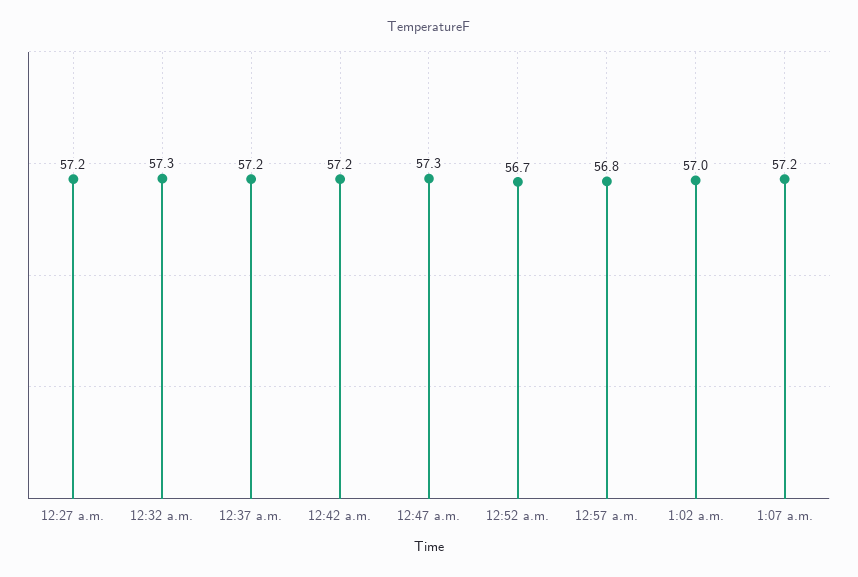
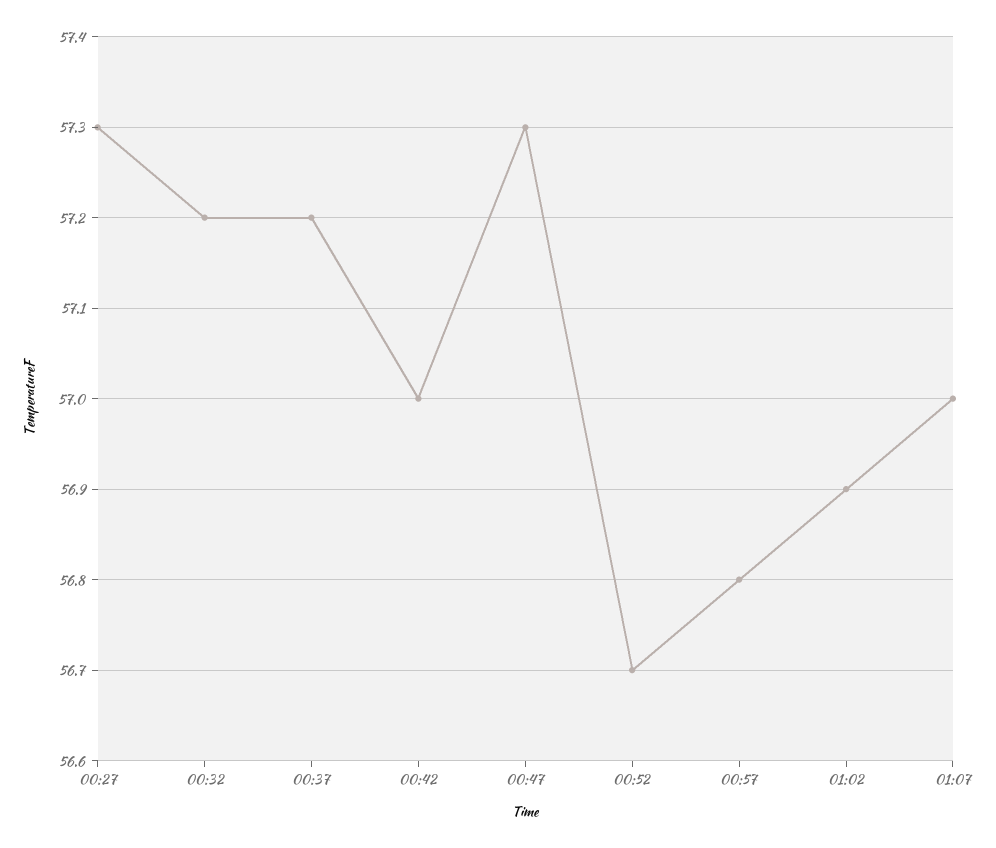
  {
-   "12:27 a.m.": 57.2,
+   "12:27 a.m.": 57.3,
-   "12:32 a.m.": 57.3,
+   "12:32 a.m.": 57.2,
    "12:37 a.m.": 57.2,
-   "12:42 a.m.": 57.2,
+   "12:42 a.m.": 57,
    "12:47 a.m.": 57.3,
    "12:52 a.m.": 56.7,
    "12:57 a.m.": 56.8,
-   "1:02 a.m.": 57,
+   "1:02 a.m.": 56.9,
-   "1:07 a.m.": 57.2
+   "1:07 a.m.": 57
  }

